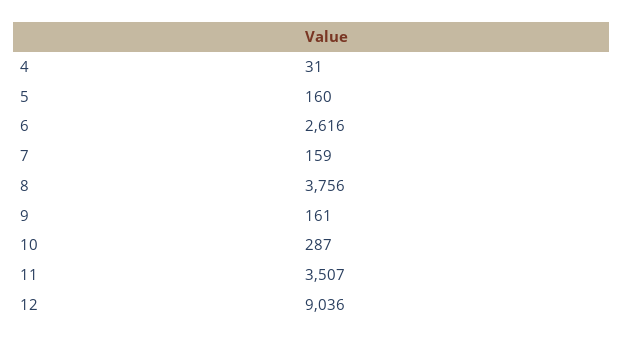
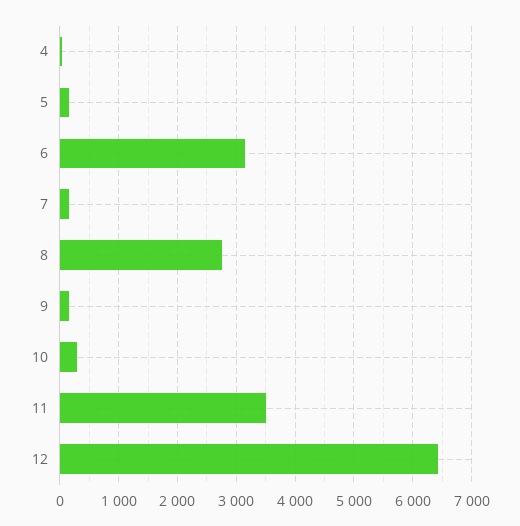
  {
    "4": 31,
    "5": 160,
-   "6": 2616,
+   "6": 3200,
    "7": 159,
-   "8": 3756,
+   "8": 2800,
    "9": 161,
    "10": 287,
    "11": 3507,
-   "12": 9036
+   "12": 6400
  }

